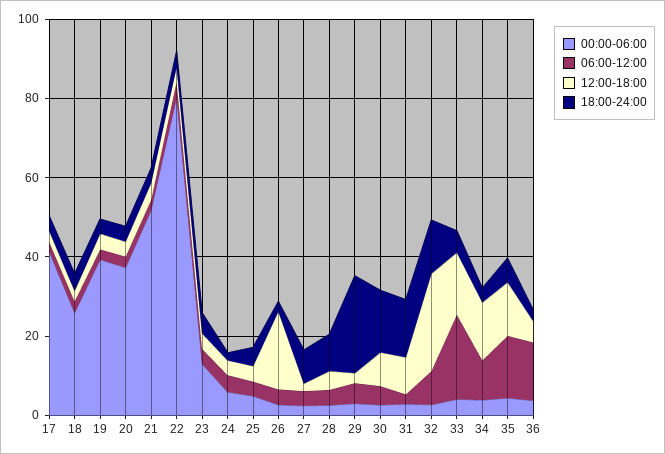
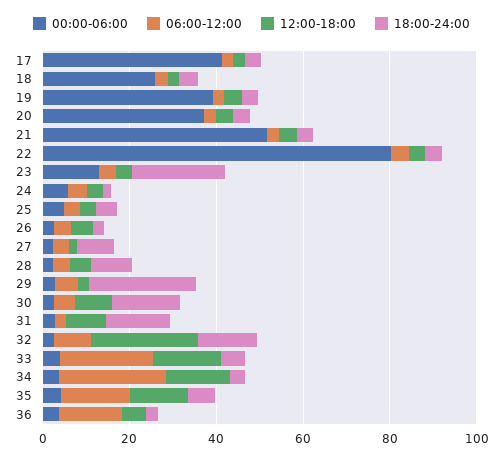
  {
    "00:00-06:00": {
      "17": 40,
      "18": 25,
      "19": 40,
      "20": 35,
      "21": 50,
      "22": 80,
      "23": 15,
      "24": 5,
      "25": 5,
      "26": 5,
      "27": 0,
      "28": 0,
      "29": 5,
      "30": 5,
      "31": 5,
      "32": 5,
      "33": 5,
      "34": 5,
      "35": 5,
      "36": 5
    },
    "06:00-12:00": {
      "17": 0,
      "18": 5,
      "19": 5,
      "20": 5,
      "21": 5,
      "22": 5,
      "23": 5,
      "24": 5,
      "25": 5,
      "26": 5,
      "27": 5,
      "28": 5,
      "29": 5,
      "30": 5,
      "31": 5,
      "32": 10,
      "33": 20,
-     "34": 10,
+     "34": 25,
      "35": 15,
      "36": 15
    },
    "12:00-18:00": {
      "17": 5,
      "18": 5,
      "19": 5,
      "20": 5,
      "21": 5,
      "22": 5,
      "23": 5,
      "24": 5,
      "25": 5,
-     "26": 20,
+     "26": 5,
      "27": 0,
      "28": 5,
      "29": 5,
      "30": 10,
      "31": 10,
      "32": 25,
      "33": 15,
      "34": 15,
      "35": 15,
      "36": 5
    },
    "18:00-24:00": {
      "17": 5,
      "18": 5,
      "19": 5,
      "20": 5,
      "21": 5,
      "22": 5,
-     "23": 5,
+     "23": 20,
      "24": 0,
      "25": 5,
      "26": 5,
      "27": 10,
      "28": 10,
      "29": 25,
      "30": 15,
      "31": 15,
      "32": 15,
      "33": 5,
      "34": 5,
      "35": 5,
      "36": 5
    }
  }

